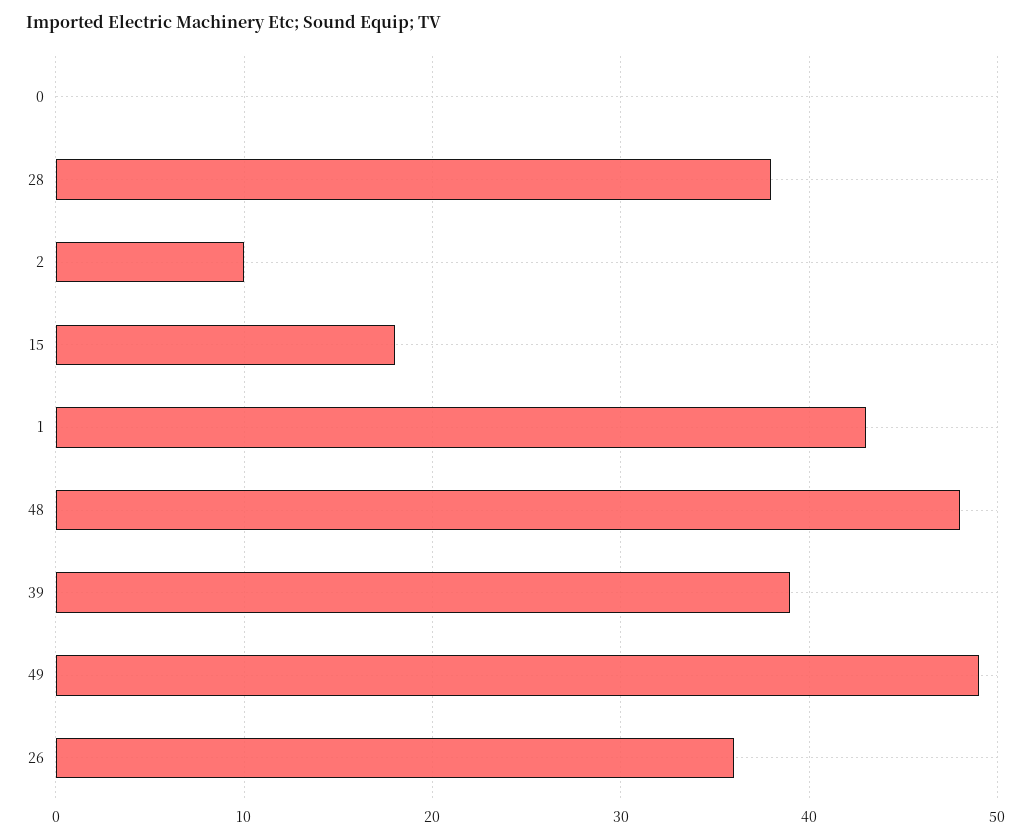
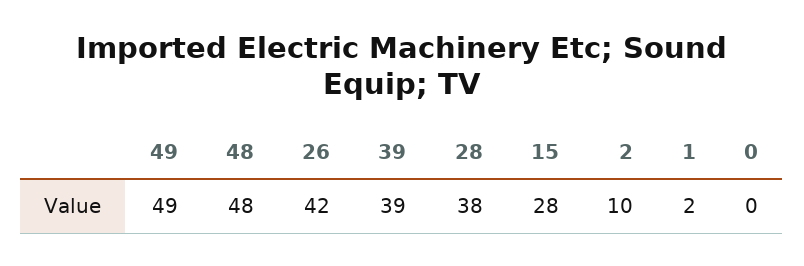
  {
    "0": 0,
    "28": 38,
    "2": 10,
-   "15": 18,
+   "15": 28,
-   "1": 43,
+   "1": 2,
    "48": 48,
    "39": 39,
    "49": 49,
-   "26": 36
+   "26": 42
  }

